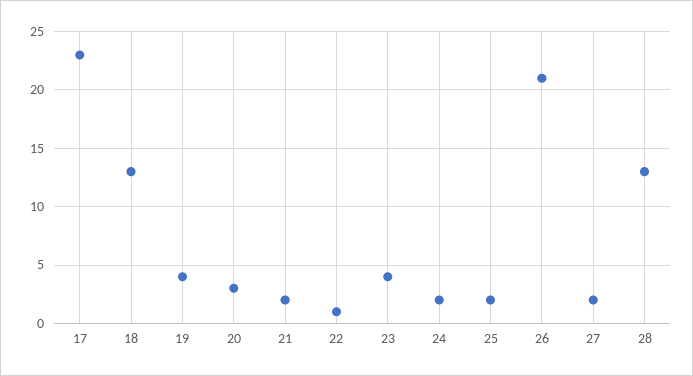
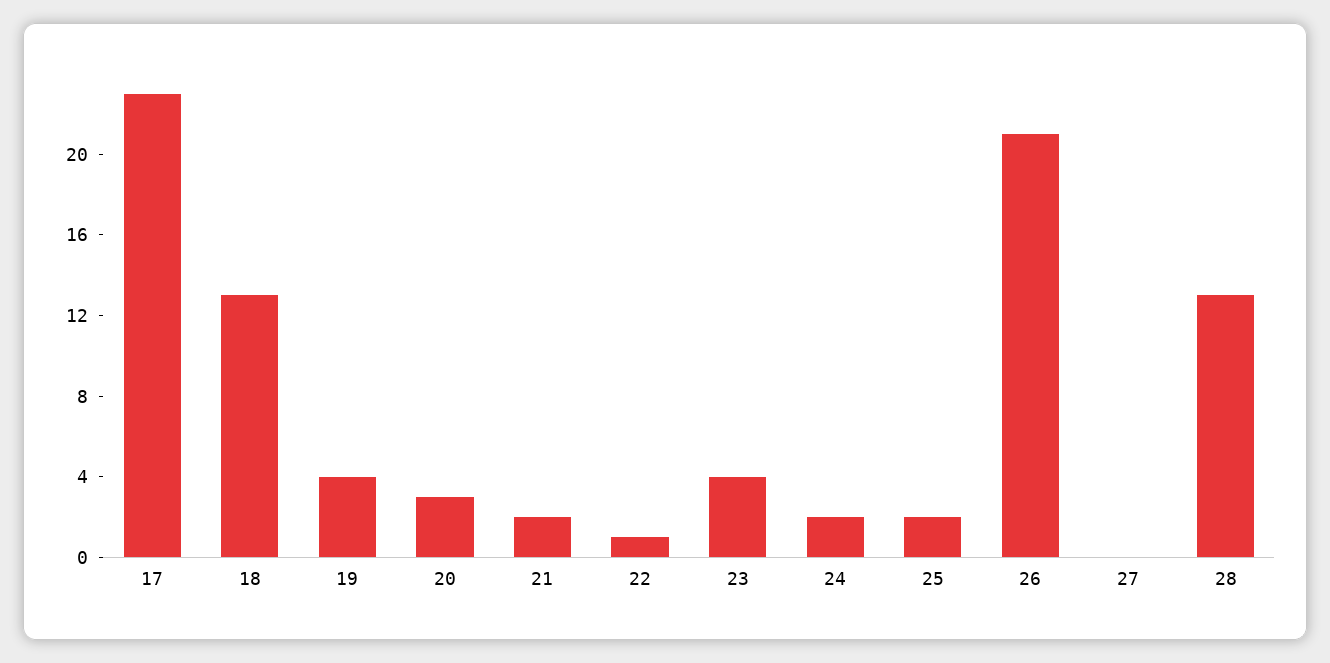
  {
    "17": 23,
    "18": 13,
    "19": 4,
    "20": 3,
    "21": 2,
    "22": 1,
    "23": 4,
    "24": 2,
    "25": 2,
    "26": 21,
-   "27": 2,
+   "27": 0,
    "28": 13
  }

